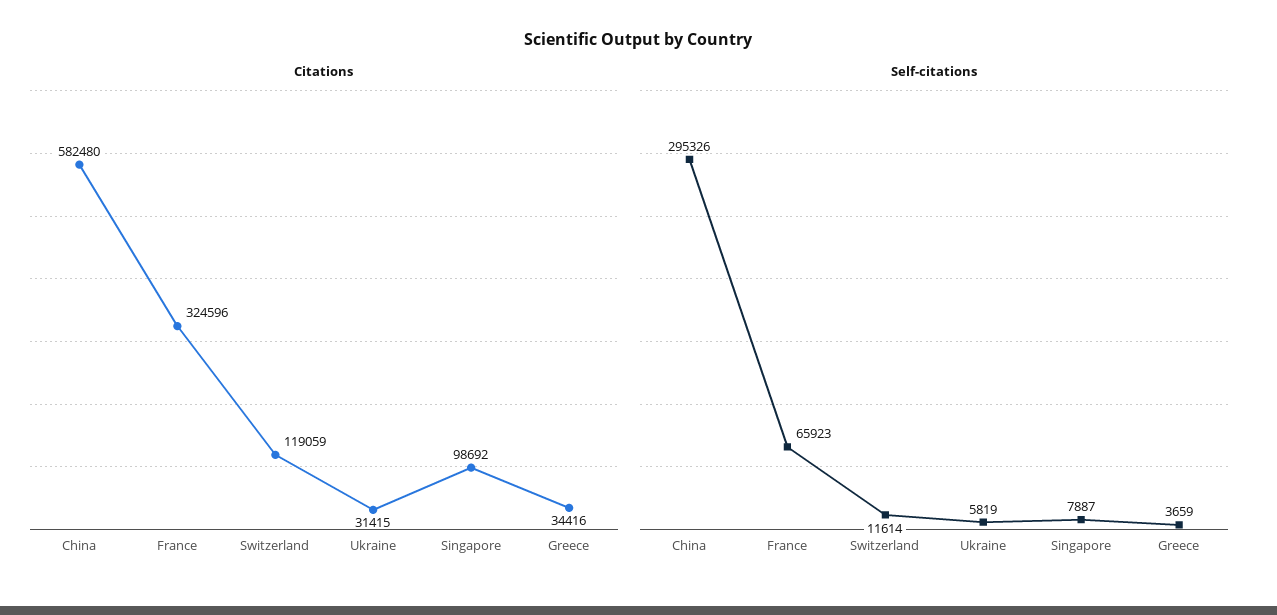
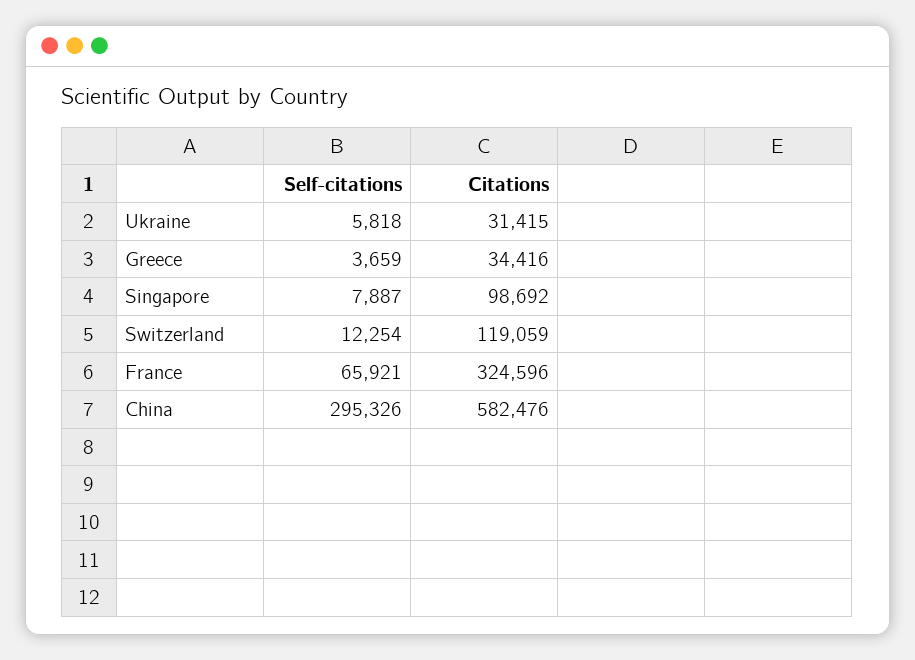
  {
    "Citations": {
-     "China": 582480,
+     "China": 582476,
      "France": 324596,
      "Switzerland": 119059,
      "Ukraine": 31415,
      "Singapore": 98692,
      "Greece": 34416
    },
    "Self-citations": {
      "China": 295326,
-     "France": 65923,
+     "France": 65921,
-     "Switzerland": 11614,
+     "Switzerland": 12254,
-     "Ukraine": 5819,
+     "Ukraine": 5818,
      "Singapore": 7887,
      "Greece": 3659
    }
  }

